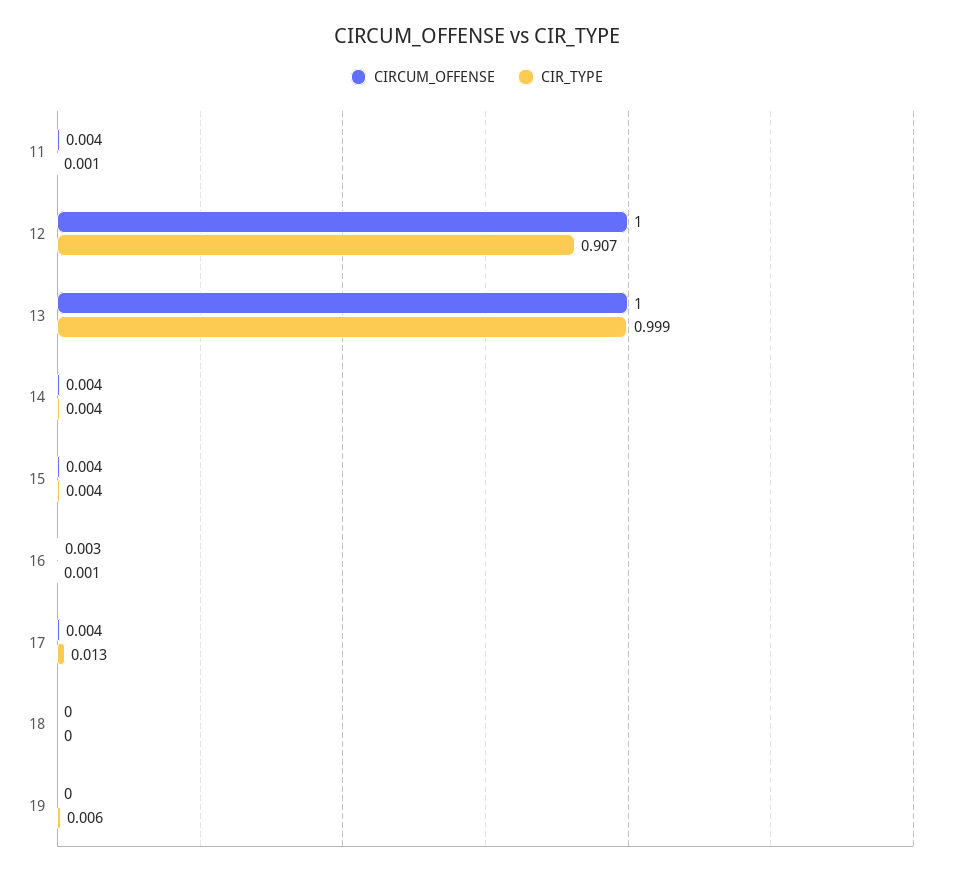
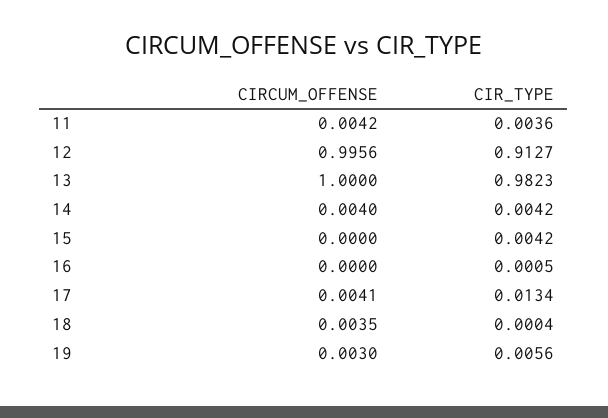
  {
    "CIRCUM_OFFENSE": {
      "11": 0.0042,
-     "12": 1,
+     "12": 0.9956,
      "13": 1,
      "14": 0.004,
-     "15": 0.004,
+     "15": 0,
-     "16": 0.003,
+     "16": 0,
      "17": 0.0041,
-     "18": 0,
+     "18": 0.0035,
-     "19": 0
+     "19": 0.003
    },
    "CIR_TYPE": {
-     "11": 0.001,
+     "11": 0.0036,
-     "12": 0.907,
+     "12": 0.9127,
-     "13": 0.999,
+     "13": 0.9823,
      "14": 0.0042,
      "15": 0.0042,
      "16": 0.0005,
      "17": 0.0134,
      "18": 0.0004,
      "19": 0.0056
    }
  }

